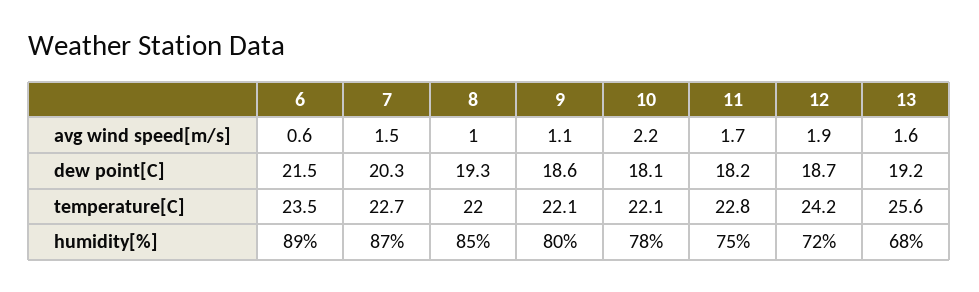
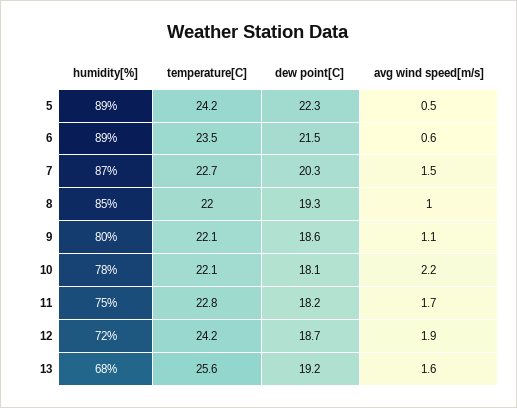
  {
    "6": {
      "avg wind speed[m/s]": 0.6,
      "dew point[C]": 21.5,
      "temperature[C]": 23.5,
      "humidity[%]": 89
    },
    "7": {
      "avg wind speed[m/s]": 1.5,
      "dew point[C]": 20.3,
      "temperature[C]": 22.7,
      "humidity[%]": 87
    },
    "8": {
      "avg wind speed[m/s]": 1,
      "dew point[C]": 19.3,
      "temperature[C]": 22,
      "humidity[%]": 85
    },
    "9": {
      "avg wind speed[m/s]": 1.1,
      "dew point[C]": 18.6,
      "temperature[C]": 22.1,
      "humidity[%]": 80
    },
    "10": {
      "avg wind speed[m/s]": 2.2,
      "dew point[C]": 18.1,
      "temperature[C]": 22.1,
      "humidity[%]": 78
    },
    "11": {
      "avg wind speed[m/s]": 1.7,
      "dew point[C]": 18.2,
      "temperature[C]": 22.8,
      "humidity[%]": 75
    },
    "12": {
      "avg wind speed[m/s]": 1.9,
      "dew point[C]": 18.7,
      "temperature[C]": 24.2,
      "humidity[%]": 72
    },
    "13": {
      "avg wind speed[m/s]": 1.6,
      "dew point[C]": 19.2,
      "temperature[C]": 25.6,
      "humidity[%]": 68
-   }
+   },
+   "5": {
+     "humidity[%]": 89,
+     "temperature[C]": 24.2,
+     "dew point[C]": 22.3,
+     "avg wind speed[m/s]": 0.5
+   }
  }

